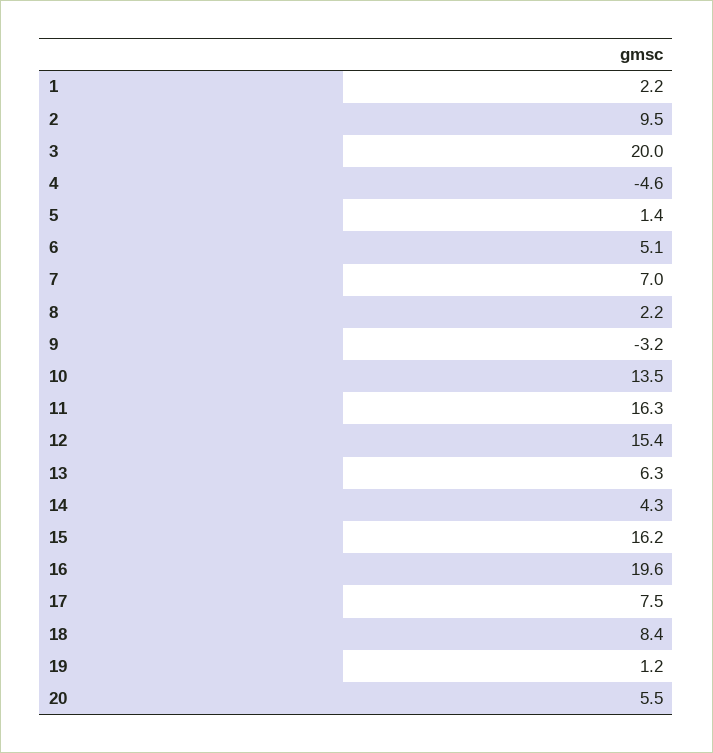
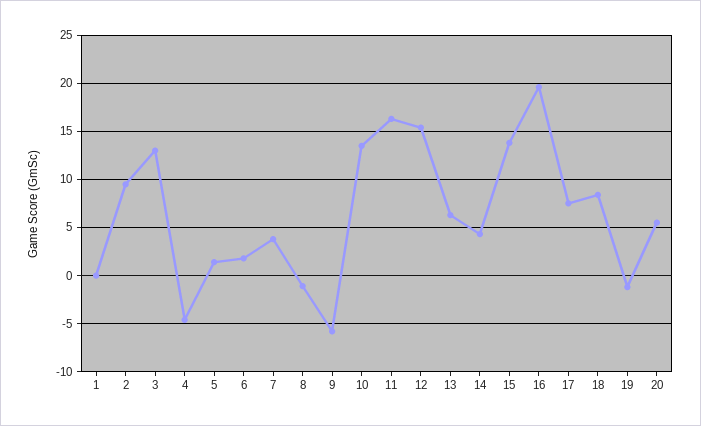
  {
-   "1": 2.2,
+   "1": 0,
    "2": 9.5,
-   "3": 20,
+   "3": 13,
    "4": -4.6,
    "5": 1.4,
-   "6": 5.1,
+   "6": 2,
-   "7": 7,
+   "7": 4,
-   "8": 2.2,
+   "8": -1,
-   "9": -3.2,
+   "9": -6,
    "10": 13.5,
    "11": 16.3,
    "12": 15.4,
    "13": 6.3,
    "14": 4.3,
-   "15": 16.2,
+   "15": 14,
    "16": 19.6,
    "17": 7.5,
    "18": 8.4,
-   "19": 1.2,
+   "19": -1,
    "20": 5.5
  }

